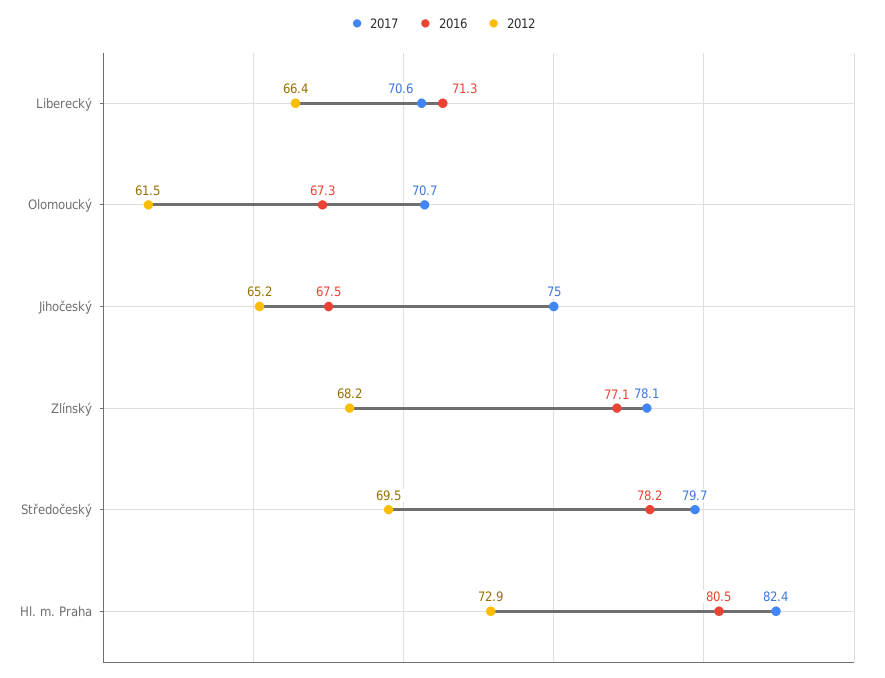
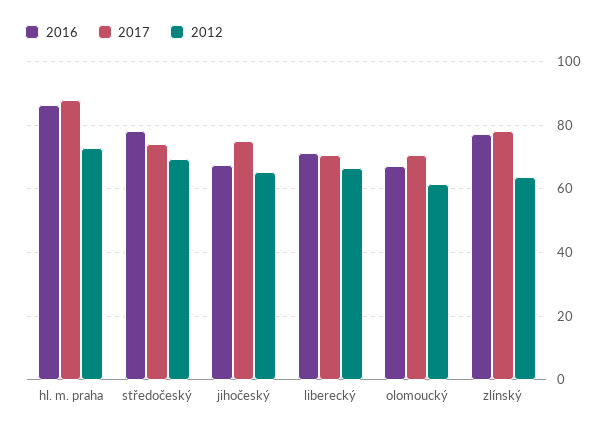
  {
    "2017": {
      "Liberecký": 70.6,
      "Olomoucký": 70.7,
      "Jihočeský": 75,
      "Zlínský": 78.1,
-     "Středočeský": 79.7,
+     "Středočeský": 74,
-     "Hl. m. Praha": 82.4
+     "Hl. m. Praha": 88
    },
    "2016": {
      "Liberecký": 71.3,
      "Olomoucký": 67.3,
      "Jihočeský": 67.5,
      "Zlínský": 77.1,
      "Středočeský": 78.2,
-     "Hl. m. Praha": 80.5
+     "Hl. m. Praha": 86
    },
    "2012": {
      "Liberecký": 66.4,
      "Olomoucký": 61.5,
      "Jihočeský": 65.2,
-     "Zlínský": 68.2,
+     "Zlínský": 64,
      "Středočeský": 69.5,
      "Hl. m. Praha": 72.9
    }
  }

